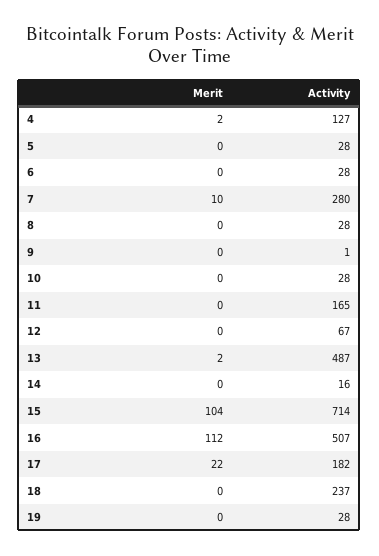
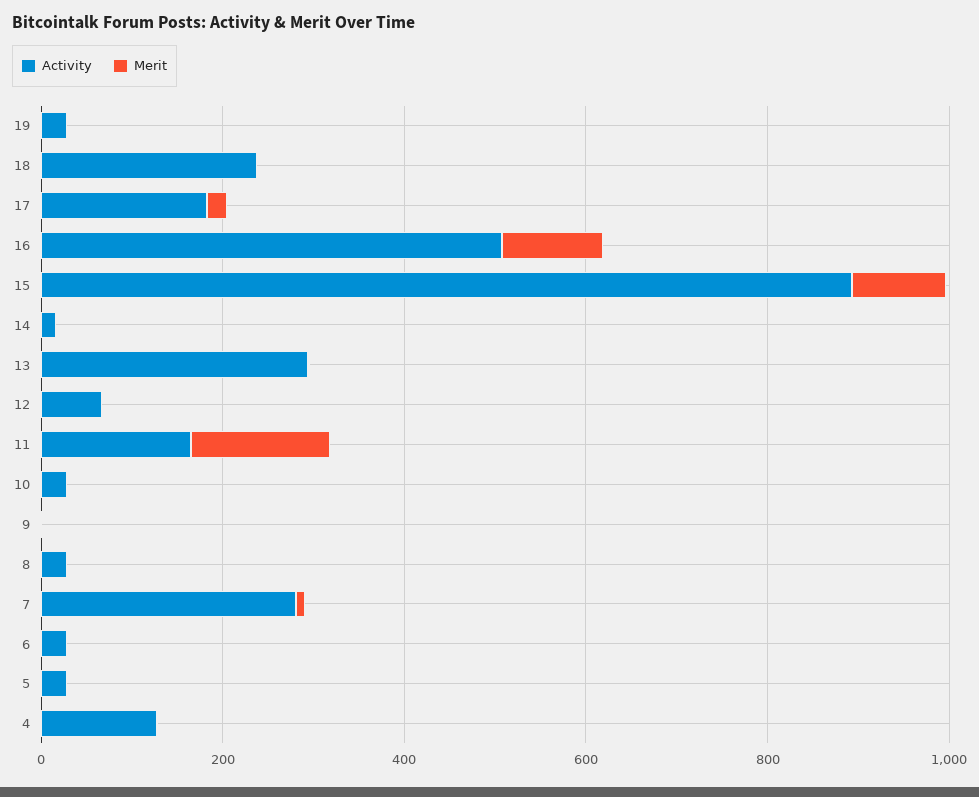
  {
    "Merit": {
      "4": 2,
      "5": 0,
      "6": 0,
      "7": 10,
      "8": 0,
      "9": 0,
      "10": 0,
-     "11": 0,
+     "11": 150,
      "12": 0,
      "13": 2,
      "14": 0,
      "15": 104,
      "16": 112,
      "17": 22,
      "18": 0,
      "19": 0
    },
    "Activity": {
      "4": 127,
      "5": 28,
      "6": 28,
      "7": 280,
      "8": 28,
      "9": 1,
      "10": 28,
      "11": 165,
      "12": 67,
-     "13": 487,
+     "13": 300,
      "14": 16,
-     "15": 714,
+     "15": 900,
      "16": 507,
      "17": 182,
      "18": 237,
      "19": 28
    }
  }

